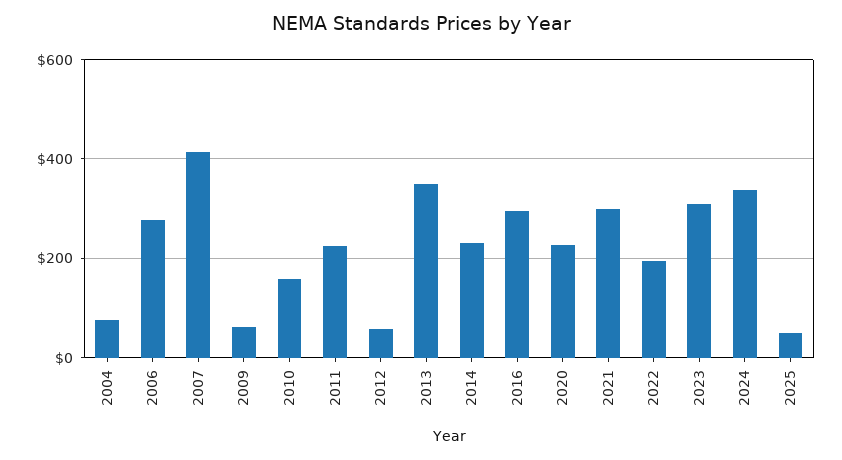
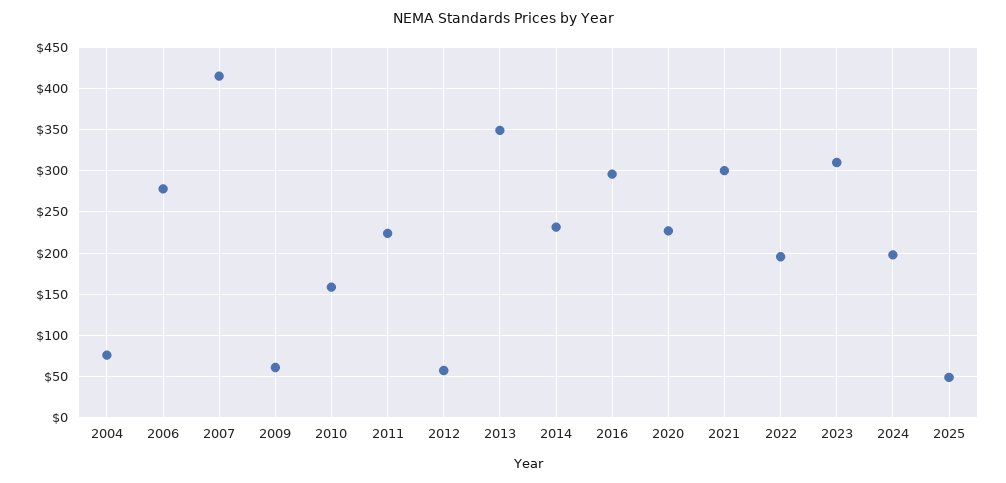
  {
    "2004": 80,
    "2006": 280,
    "2007": 420,
    "2009": 60,
    "2010": 160,
    "2011": 220,
    "2012": 60,
    "2013": 350,
    "2014": 230,
    "2016": 300,
    "2020": 230,
    "2021": 300,
    "2022": 200,
    "2023": 310,
-   "2024": 340,
+   "2024": 200,
    "2025": 50
  }

